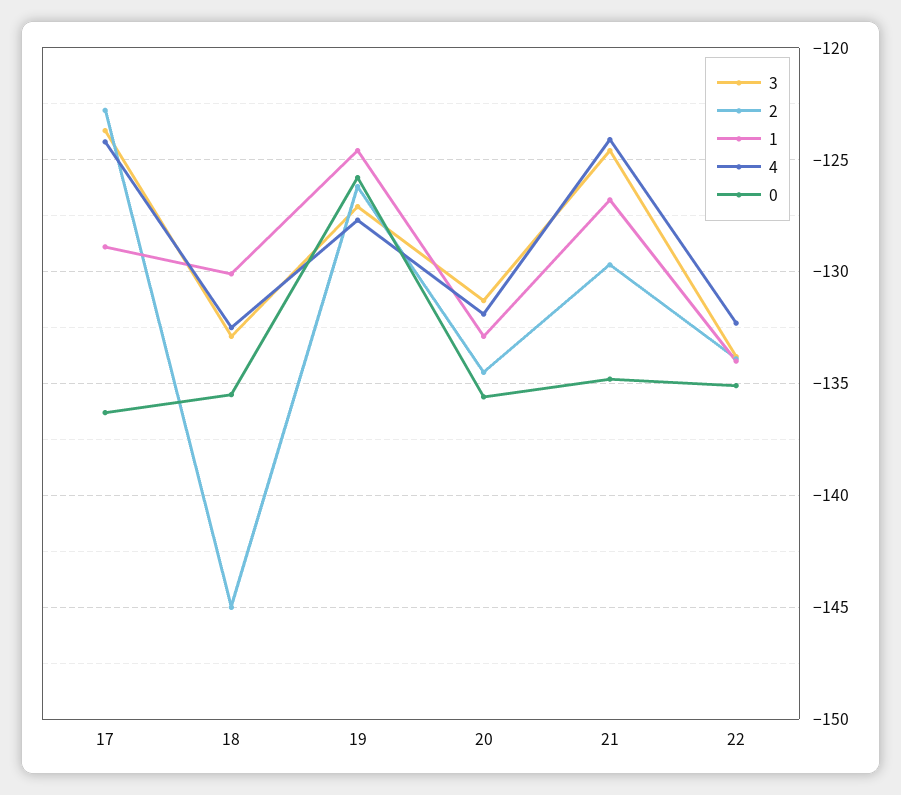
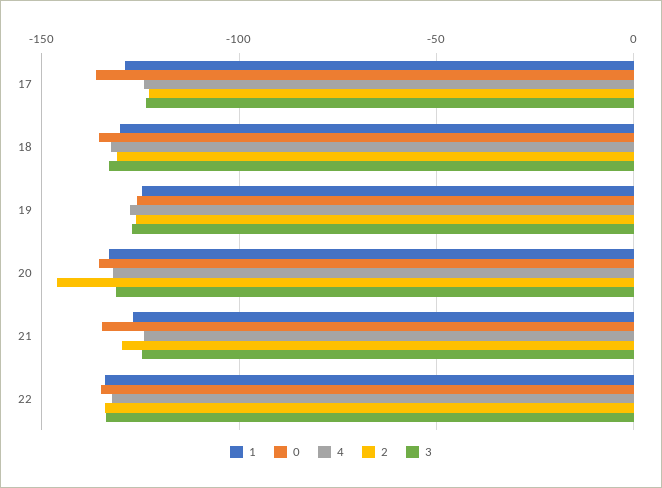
  {
    "3": {
      "17": -123.5,
      "18": -133,
      "19": -127,
      "20": -131.5,
      "21": -124.5,
      "22": -134
    },
    "2": {
      "17": -123,
-     "18": -145,
+     "18": -130,
      "19": -126,
-     "20": -134.5,
+     "20": -145,
      "21": -129.5,
      "22": -134
    },
    "1": {
      "17": -129,
      "18": -130,
      "19": -124.5,
      "20": -133,
      "21": -127,
      "22": -134
    },
    "4": {
      "17": -124,
      "18": -132.5,
      "19": -127.5,
      "20": -132,
      "21": -124,
      "22": -132.5
    },
    "0": {
      "17": -136.5,
      "18": -135.5,
      "19": -126,
      "20": -135.5,
      "21": -135,
      "22": -135
    }
  }

